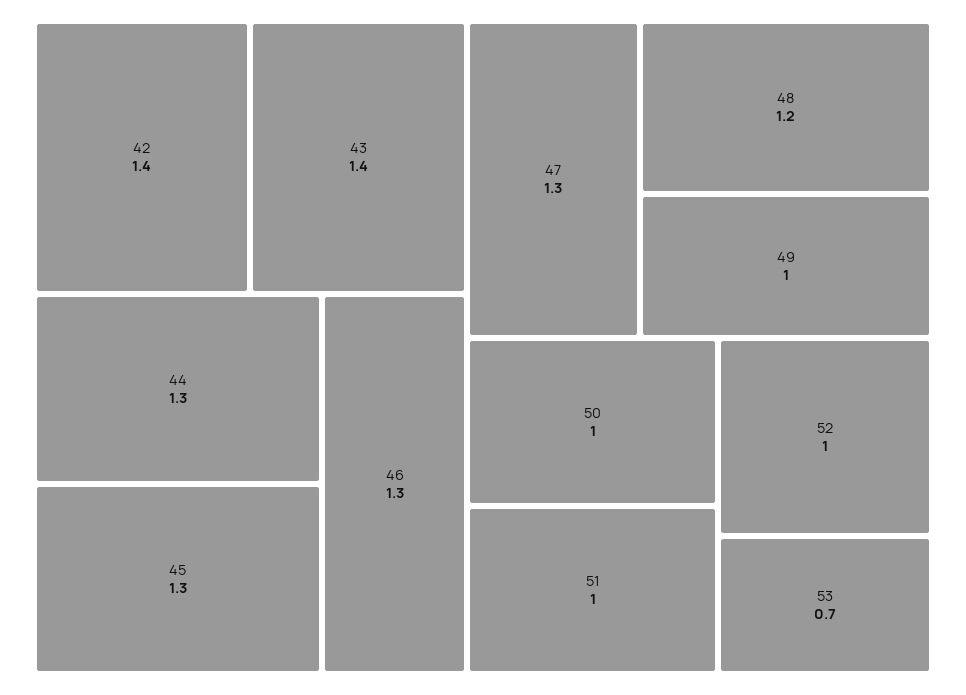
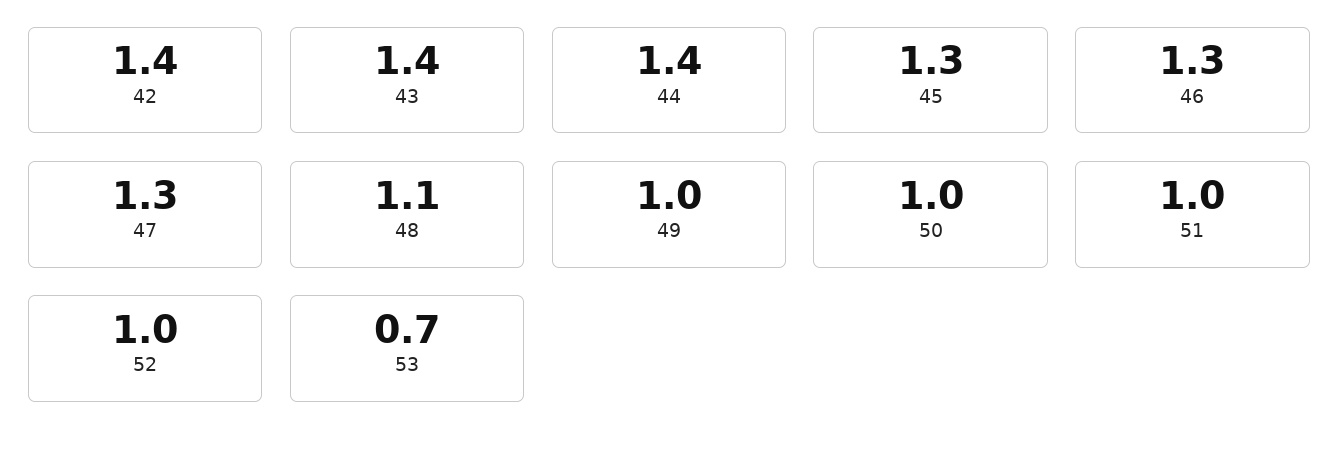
  {
    "42": 1.4,
    "43": 1.4,
-   "44": 1.3,
+   "44": 1.4,
    "45": 1.3,
    "46": 1.3,
    "47": 1.3,
-   "48": 1.2,
+   "48": 1.1,
    "49": 1,
    "50": 1,
    "51": 1,
    "52": 1,
    "53": 0.7
  }

